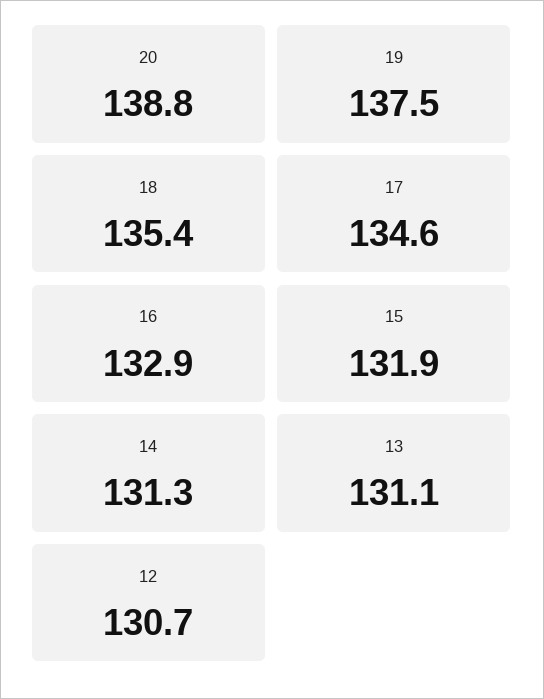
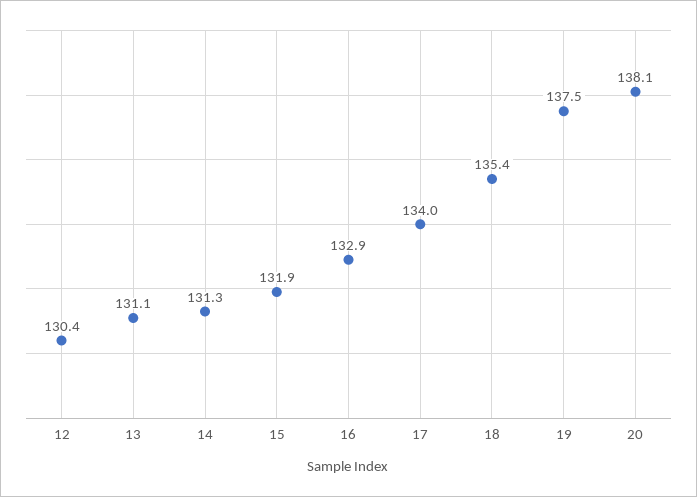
  {
-   "20": 138.8,
+   "20": 138.1,
    "19": 137.5,
    "18": 135.4,
-   "17": 134.6,
+   "17": 134,
    "16": 132.9,
    "15": 131.9,
    "14": 131.3,
    "13": 131.1,
-   "12": 130.7
+   "12": 130.4
  }

